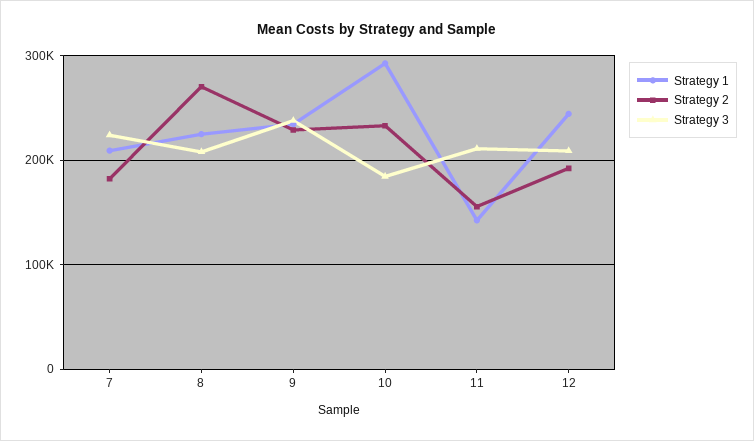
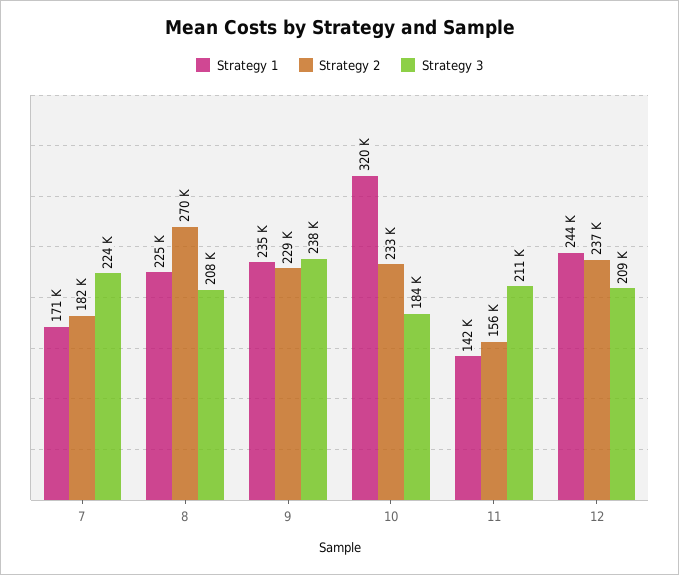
  {
    "Strategy 1": {
-     "7": 210000,
+     "7": 171000,
      "8": 225000,
      "9": 235000,
-     "10": 290000,
+     "10": 320000,
      "11": 142000,
      "12": 244000
    },
    "Strategy 2": {
      "7": 182000,
      "8": 270000,
      "9": 229000,
      "10": 233000,
      "11": 156000,
-     "12": 190000
+     "12": 237000
    },
    "Strategy 3": {
      "7": 224000,
      "8": 208000,
      "9": 238000,
      "10": 184000,
      "11": 211000,
      "12": 209000
    }
  }

